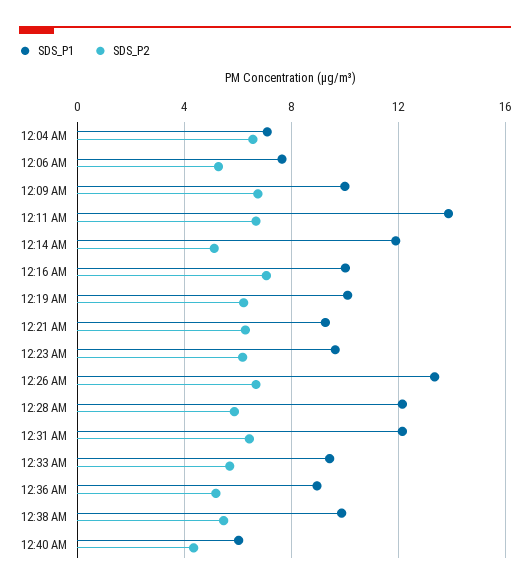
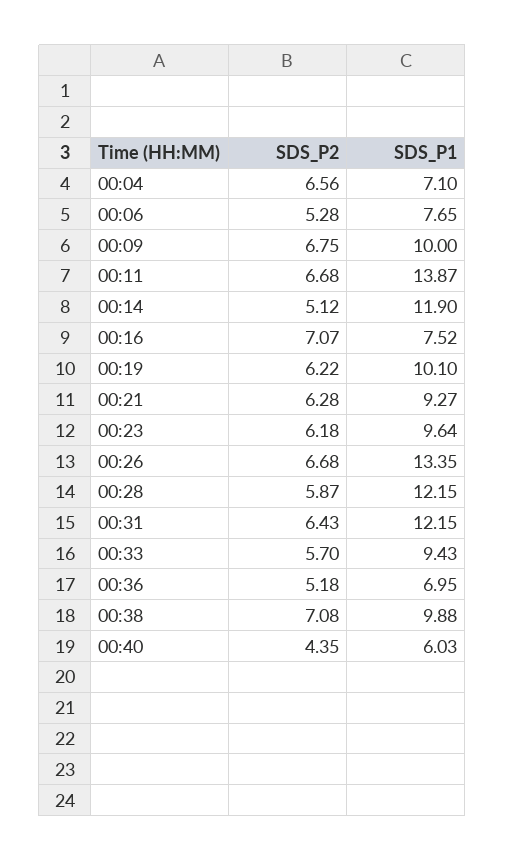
  {
    "SDS_P1": {
      "12:04 AM": 7.1,
      "12:06 AM": 7.65,
      "12:09 AM": 10,
      "12:11 AM": 13.87,
      "12:14 AM": 11.9,
-     "12:16 AM": 10,
+     "12:16 AM": 7.52,
      "12:19 AM": 10.1,
      "12:21 AM": 9.27,
      "12:23 AM": 9.64,
      "12:26 AM": 13.35,
      "12:28 AM": 12.15,
      "12:31 AM": 12.15,
      "12:33 AM": 9.43,
-     "12:36 AM": 9,
+     "12:36 AM": 6.95,
      "12:38 AM": 9.88,
      "12:40 AM": 6.03
    },
    "SDS_P2": {
      "12:04 AM": 6.56,
      "12:06 AM": 5.28,
      "12:09 AM": 6.75,
      "12:11 AM": 6.68,
      "12:14 AM": 5.12,
      "12:16 AM": 7.07,
      "12:19 AM": 6.22,
      "12:21 AM": 6.28,
      "12:23 AM": 6.18,
      "12:26 AM": 6.68,
      "12:28 AM": 5.87,
      "12:31 AM": 6.43,
      "12:33 AM": 5.7,
      "12:36 AM": 5.18,
-     "12:38 AM": 5.5,
+     "12:38 AM": 7.08,
      "12:40 AM": 4.35
    }
  }

